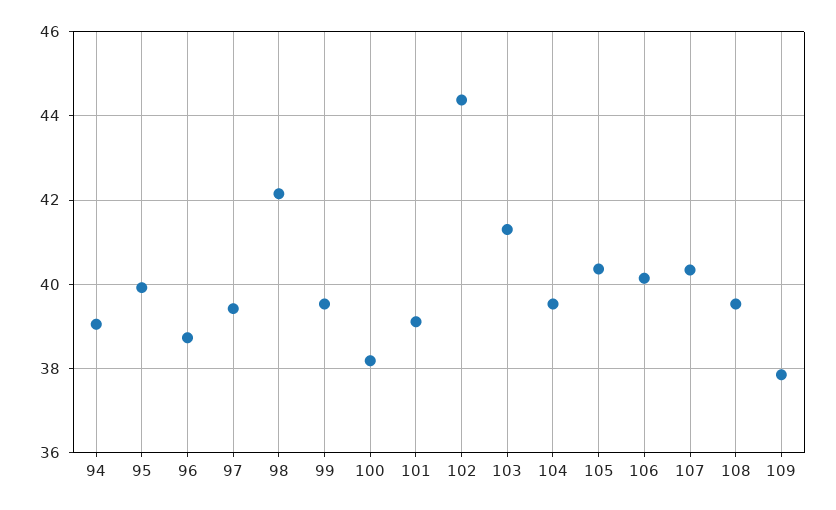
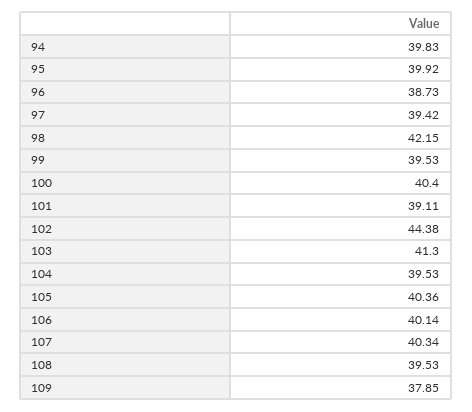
  {
-   "94": 39,
+   "94": 39.83,
    "95": 39.92,
    "96": 38.73,
    "97": 39.42,
    "98": 42.15,
    "99": 39.53,
-   "100": 38.2,
+   "100": 40.4,
    "101": 39.11,
    "102": 44.38,
    "103": 41.3,
    "104": 39.53,
    "105": 40.36,
    "106": 40.14,
    "107": 40.34,
    "108": 39.53,
    "109": 37.85
  }

